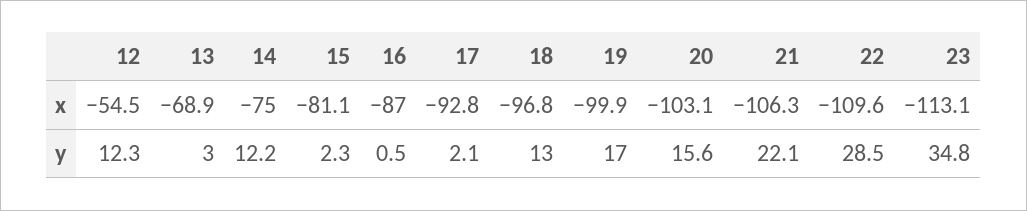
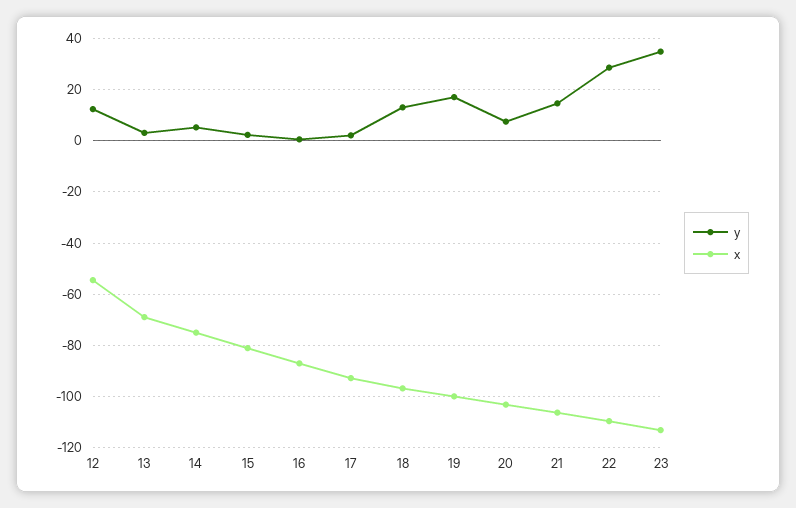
  {
    "x": {
      "12": -54.5,
      "13": -68.9,
      "14": -75,
      "15": -81.1,
      "16": -87,
      "17": -92.8,
      "18": -96.8,
      "19": -99.9,
      "20": -103.1,
      "21": -106.3,
      "22": -109.6,
      "23": -113.1
    },
    "y": {
      "12": 12.3,
      "13": 3,
-     "14": 12.2,
+     "14": 5,
      "15": 2.3,
      "16": 0.5,
      "17": 2.1,
      "18": 13,
      "19": 17,
-     "20": 15.6,
+     "20": 7.5,
-     "21": 22.1,
+     "21": 15,
      "22": 28.5,
      "23": 34.8
    }
  }

